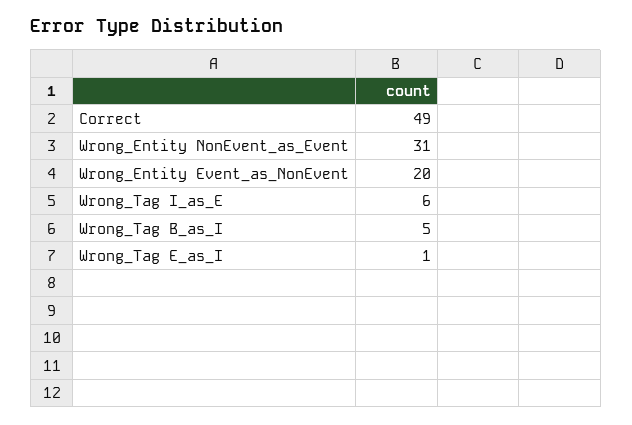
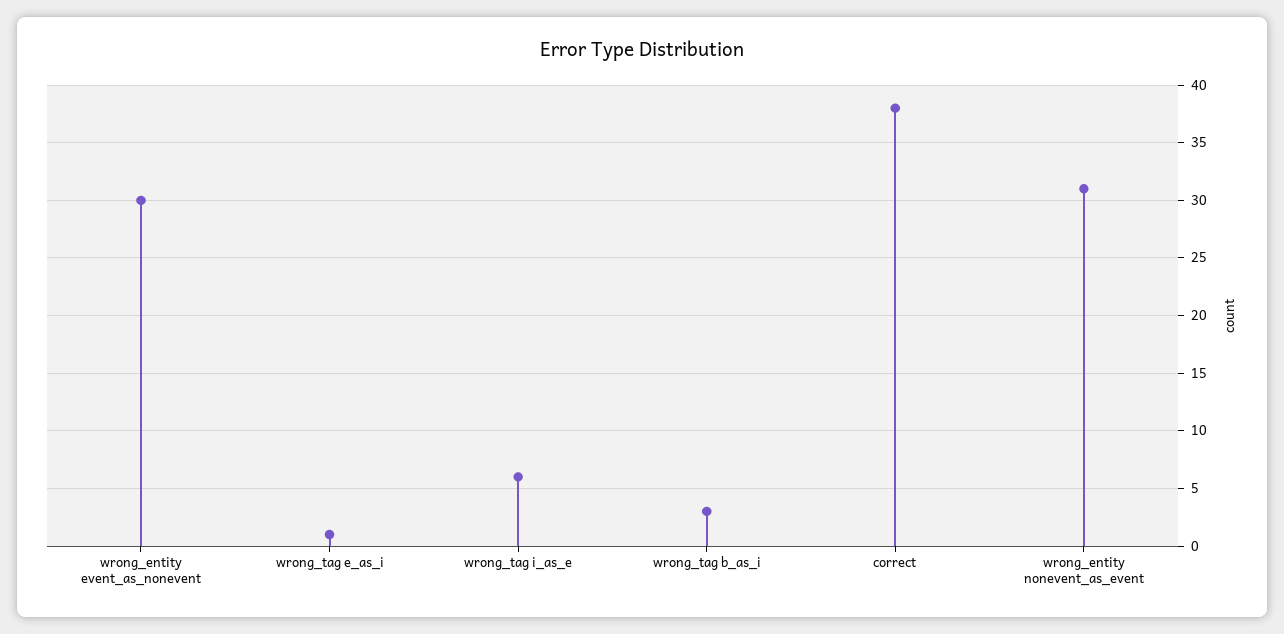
  {
-   "Correct": 49,
+   "Correct": 38,
    "Wrong_Entity NonEvent_as_Event": 31,
-   "Wrong_Entity Event_as_NonEvent": 20,
+   "Wrong_Entity Event_as_NonEvent": 30,
    "Wrong_Tag I_as_E": 6,
-   "Wrong_Tag B_as_I": 5,
+   "Wrong_Tag B_as_I": 3,
    "Wrong_Tag E_as_I": 1
  }

